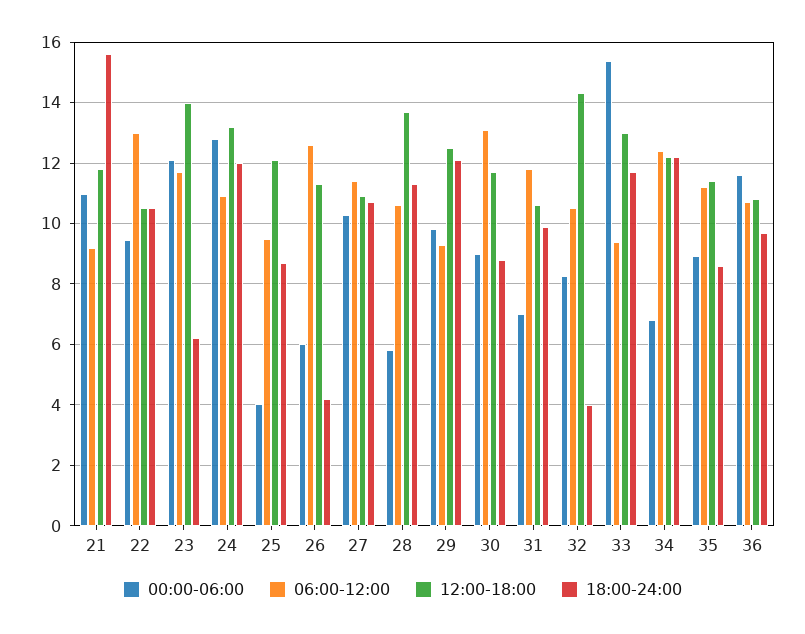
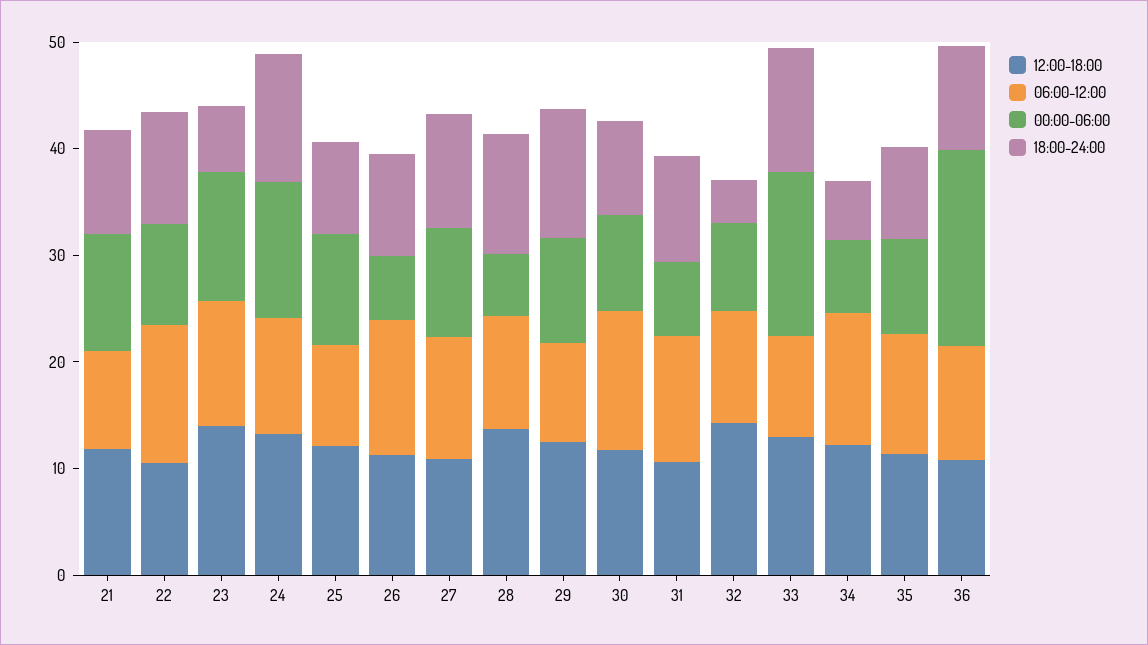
  {
    "00:00-06:00": {
      "21": 11,
      "22": 9.4,
      "23": 12.2,
      "24": 12.8,
-     "25": 4,
+     "25": 10,
      "26": 6,
      "27": 10.2,
      "28": 5.8,
      "29": 9.8,
      "30": 9,
      "31": 7,
      "32": 8.2,
      "33": 15.4,
      "34": 6.8,
      "35": 9,
-     "36": 11.6
+     "36": 18
    },
    "06:00-12:00": {
      "21": 9.2,
      "22": 13,
      "23": 11.8,
      "24": 11,
      "25": 9.6,
      "26": 12.6,
      "27": 11.4,
      "28": 10.6,
      "29": 9.4,
      "30": 13.2,
      "31": 11.8,
      "32": 10.6,
      "33": 9.4,
      "34": 12.4,
      "35": 11.2,
      "36": 10.8
    },
    "12:00-18:00": {
      "21": 11.8,
      "22": 10.6,
      "23": 14,
      "24": 13.2,
      "25": 12.2,
      "26": 11.4,
      "27": 11,
      "28": 13.8,
      "29": 12.6,
      "30": 11.8,
      "31": 10.6,
      "32": 14.4,
      "33": 13,
      "34": 12.2,
      "35": 11.4,
      "36": 10.8
    },
    "18:00-24:00": {
-     "21": 15.6,
+     "21": 10,
      "22": 10.6,
      "23": 6.2,
      "24": 12,
      "25": 8.8,
-     "26": 4.2,
+     "26": 10,
      "27": 10.8,
      "28": 11.4,
      "29": 12.2,
      "30": 8.8,
      "31": 10,
      "32": 4,
      "33": 11.8,
-     "34": 12.2,
+     "34": 6,
      "35": 8.6,
      "36": 9.8
    }
  }

